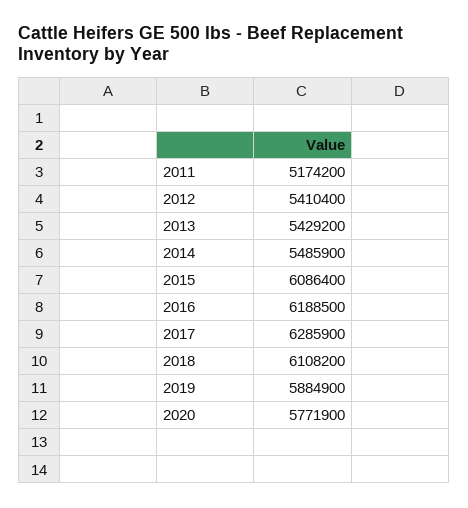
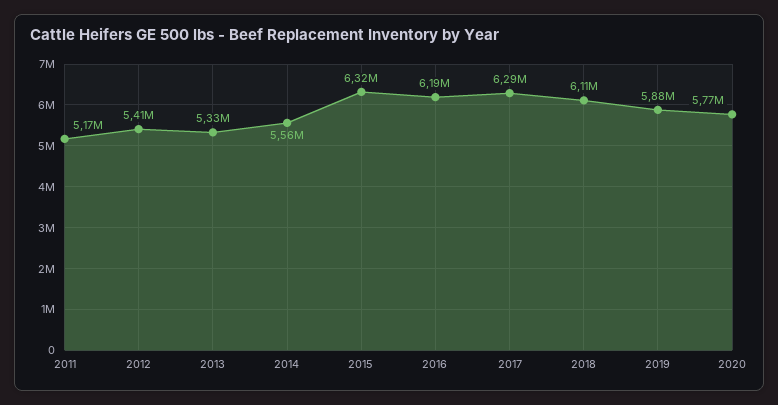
  {
    "2011": 5174200,
    "2012": 5410400,
-   "2013": 5429200,
+   "2013": 5330000,
-   "2014": 5485900,
+   "2014": 5560000,
-   "2015": 6086400,
+   "2015": 6320000,
    "2016": 6188500,
    "2017": 6285900,
    "2018": 6108200,
    "2019": 5884900,
    "2020": 5771900
  }

